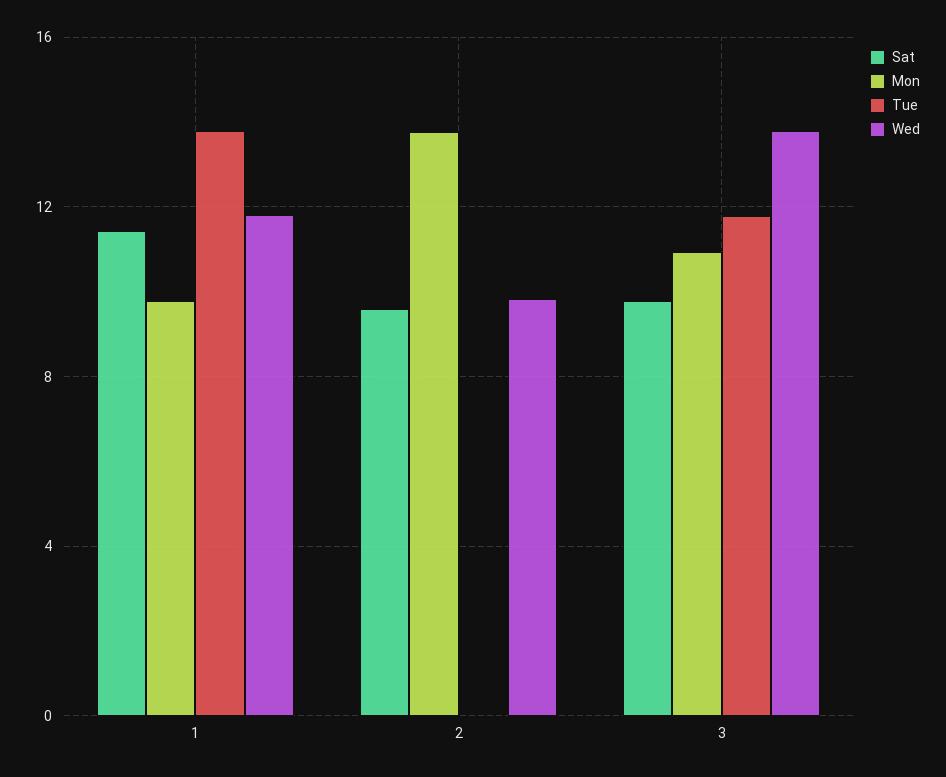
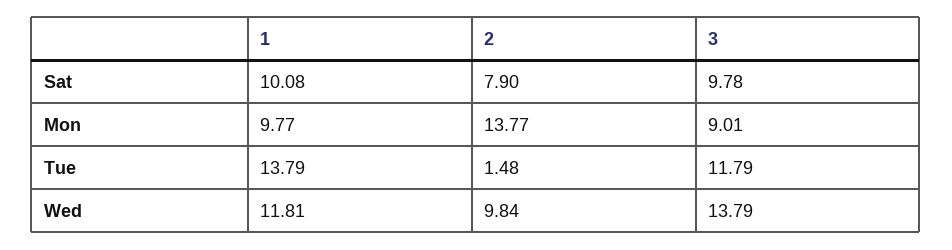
  {
    "Sat": {
-     "1": 11.5,
+     "1": 10.08,
-     "2": 9.5,
+     "2": 7.9,
      "3": 9.78
    },
    "Mon": {
      "1": 9.77,
      "2": 13.77,
-     "3": 11
+     "3": 9.01
    },
    "Tue": {
      "1": 13.79,
-     "2": 0,
+     "2": 1.48,
      "3": 11.79
    },
    "Wed": {
      "1": 11.81,
      "2": 9.84,
      "3": 13.79
    }
  }

